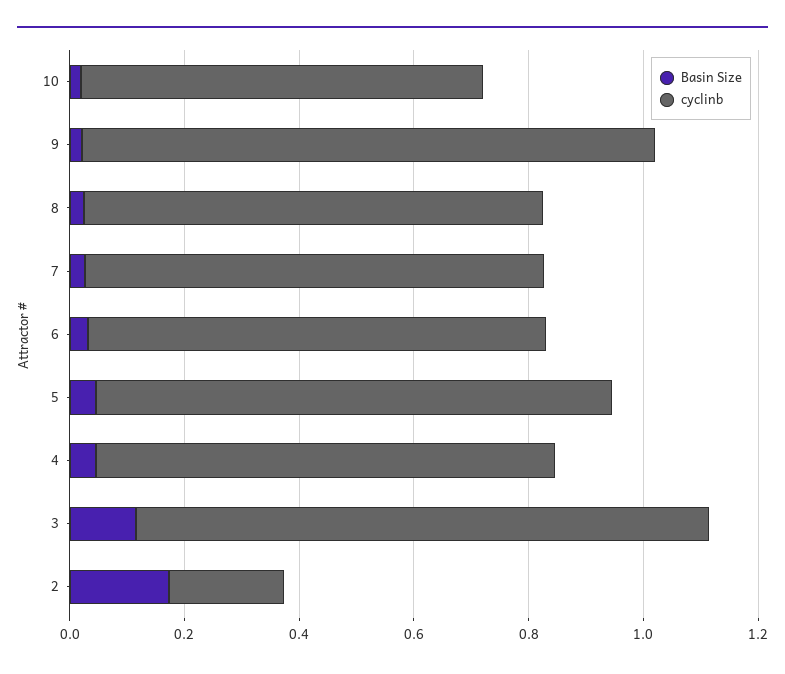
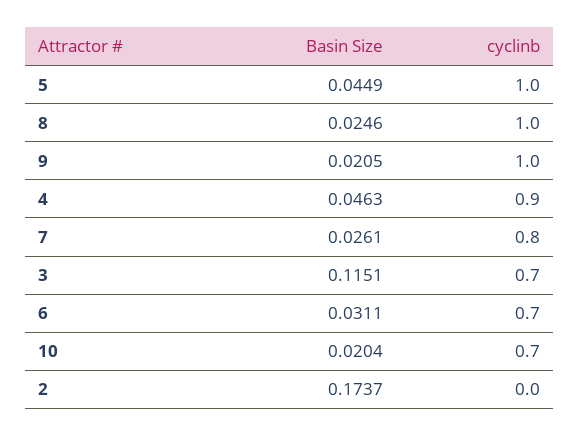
  {
    "Basin Size": {
      "10": 0.0204,
      "9": 0.0205,
      "8": 0.0246,
      "7": 0.0261,
      "6": 0.0311,
      "5": 0.0449,
      "4": 0.0463,
      "3": 0.1151,
      "2": 0.1737
    },
    "cyclinb": {
      "10": 0.7,
      "9": 1,
-     "8": 0.8,
+     "8": 1,
      "7": 0.8,
-     "6": 0.8,
+     "6": 0.7,
-     "5": 0.9,
+     "5": 1,
-     "4": 0.8,
+     "4": 0.9,
-     "3": 1,
+     "3": 0.7,
-     "2": 0.2
+     "2": 0
    }
  }

